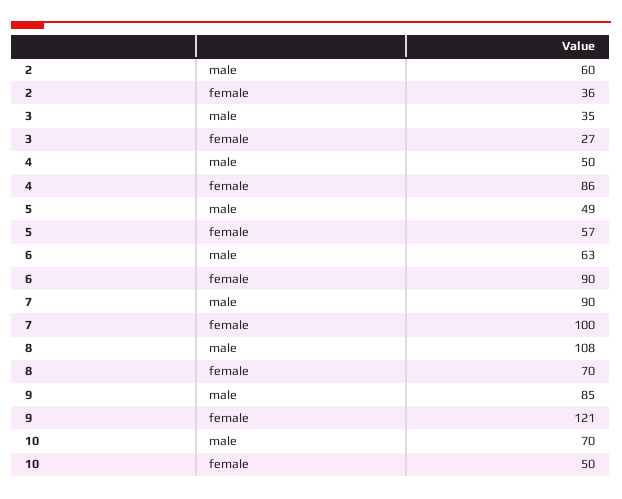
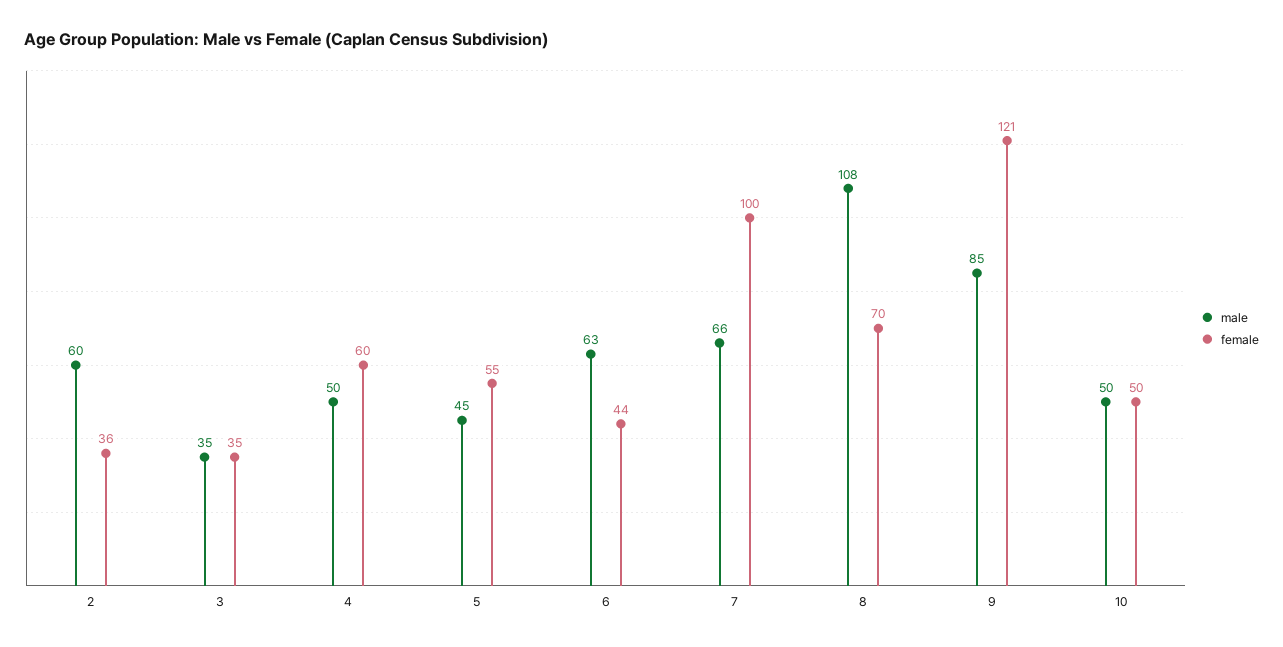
  {
    "male": {
      "2": 60,
      "3": 35,
      "4": 50,
-     "5": 49,
+     "5": 45,
      "6": 63,
-     "7": 90,
+     "7": 66,
      "8": 108,
      "9": 85,
-     "10": 70
+     "10": 50
    },
    "female": {
      "2": 36,
-     "3": 27,
+     "3": 35,
-     "4": 86,
+     "4": 60,
-     "5": 57,
+     "5": 55,
-     "6": 90,
+     "6": 44,
      "7": 100,
      "8": 70,
      "9": 121,
      "10": 50
    }
  }

